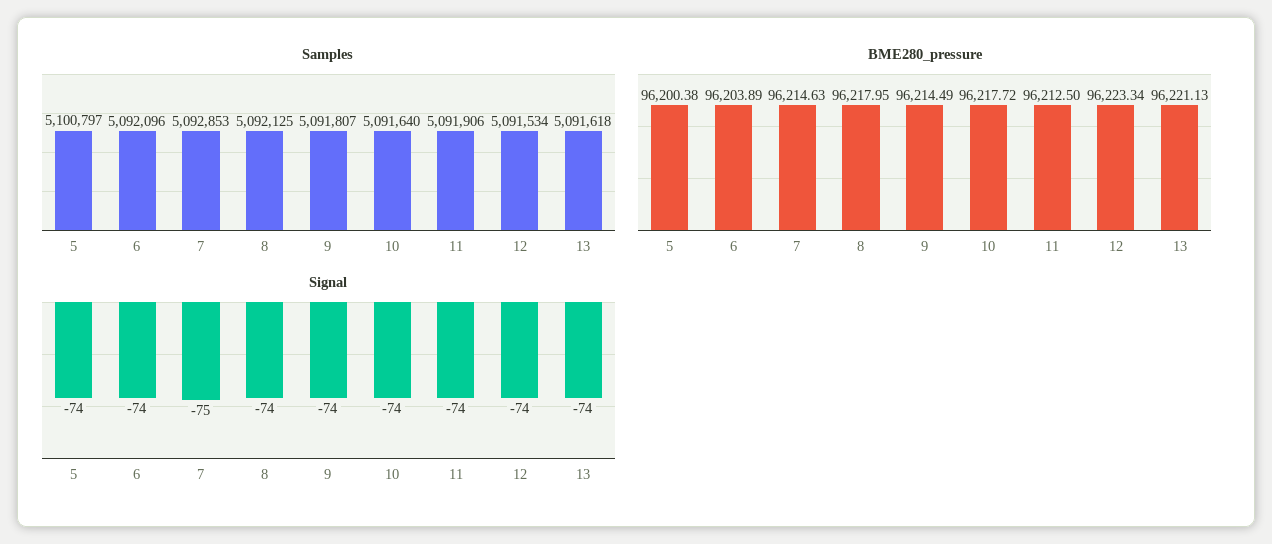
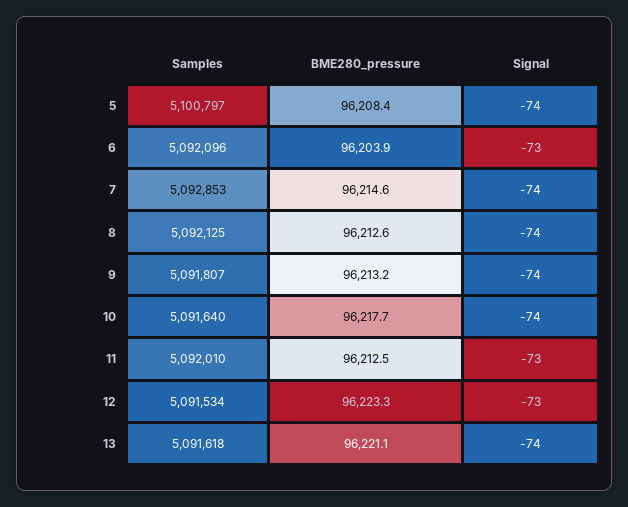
  {
    "Samples": {
      "5": 5100797,
      "6": 5092096,
      "7": 5092853,
      "8": 5092125,
      "9": 5091807,
      "10": 5091640,
-     "11": 5091906,
+     "11": 5092010,
      "12": 5091534,
      "13": 5091618
    },
    "BME280_pressure": {
-     "5": 96200.38,
+     "5": 96208.4,
      "6": 96203.89,
      "7": 96214.63,
-     "8": 96217.95,
+     "8": 96212.6,
-     "9": 96214.49,
+     "9": 96213.2,
      "10": 96217.72,
      "11": 96212.5,
      "12": 96223.34,
      "13": 96221.13
    },
    "Signal": {
      "5": -74,
-     "6": -74,
+     "6": -73,
-     "7": -75,
+     "7": -74,
      "8": -74,
      "9": -74,
      "10": -74,
-     "11": -74,
+     "11": -73,
-     "12": -74,
+     "12": -73,
      "13": -74
    }
  }

